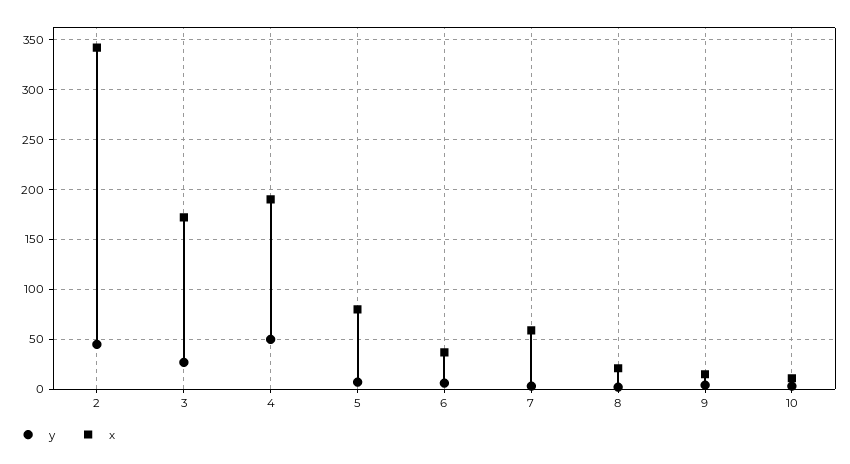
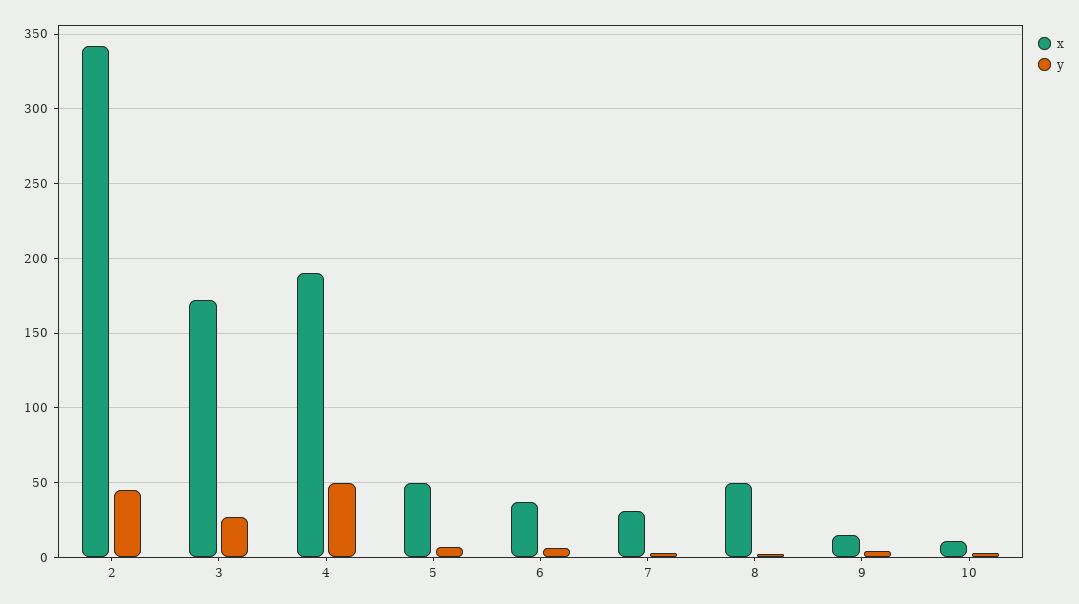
  {
    "y": {
      "2": 45,
      "3": 25,
      "4": 50,
      "5": 5,
      "6": 5,
      "7": 5,
      "8": 0,
      "9": 5,
      "10": 5
    },
    "x": {
      "2": 340,
      "3": 170,
      "4": 190,
-     "5": 80,
+     "5": 50,
      "6": 35,
-     "7": 60,
+     "7": 30,
-     "8": 20,
+     "8": 50,
      "9": 15,
      "10": 10
    }
  }

